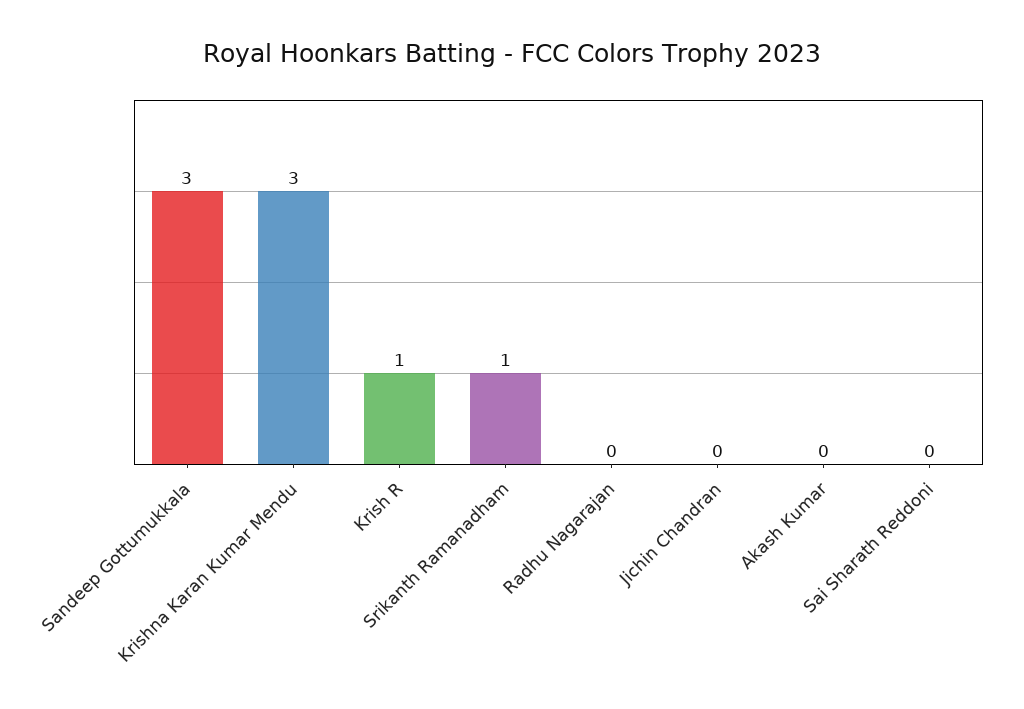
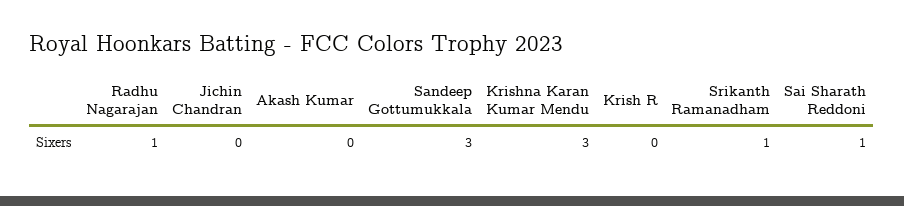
  {
    "Sandeep Gottumukkala": 3,
    "Krishna Karan Kumar Mendu": 3,
-   "Krish R": 1,
+   "Krish R": 0,
    "Srikanth Ramanadham": 1,
-   "Radhu Nagarajan": 0,
+   "Radhu Nagarajan": 1,
    "Jichin Chandran": 0,
    "Akash Kumar": 0,
-   "Sai Sharath Reddoni": 0
+   "Sai Sharath Reddoni": 1
  }

